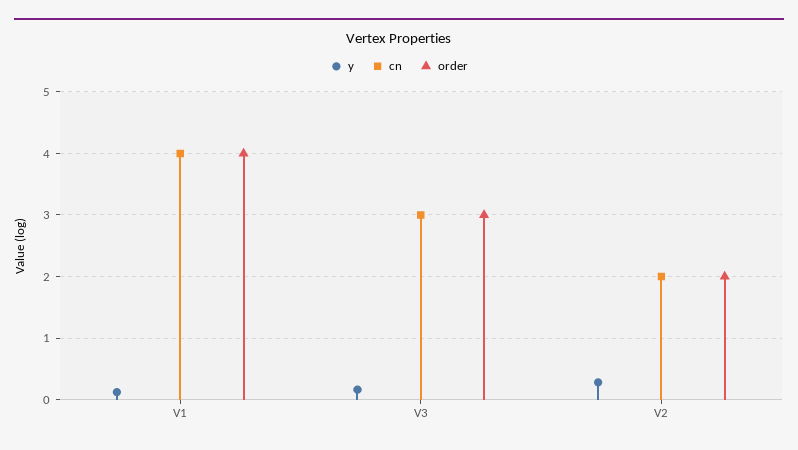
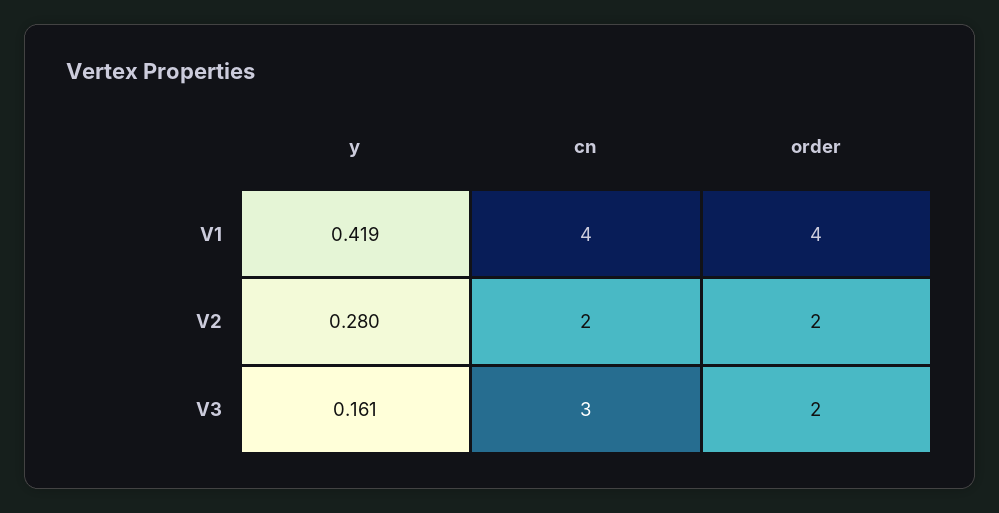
  {
    "y": {
-     "V1": 0.1,
+     "V1": 0.419,
      "V3": 0.161,
      "V2": 0.28
    },
    "cn": {
      "V1": 4,
      "V3": 3,
      "V2": 2
    },
    "order": {
      "V1": 4,
-     "V3": 3,
+     "V3": 2,
      "V2": 2
    }
  }

